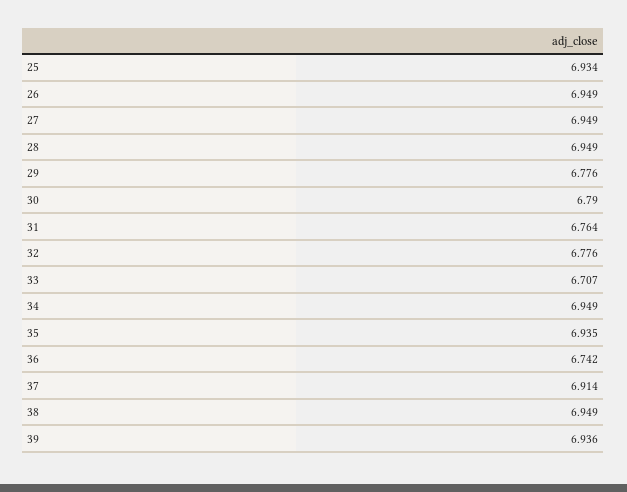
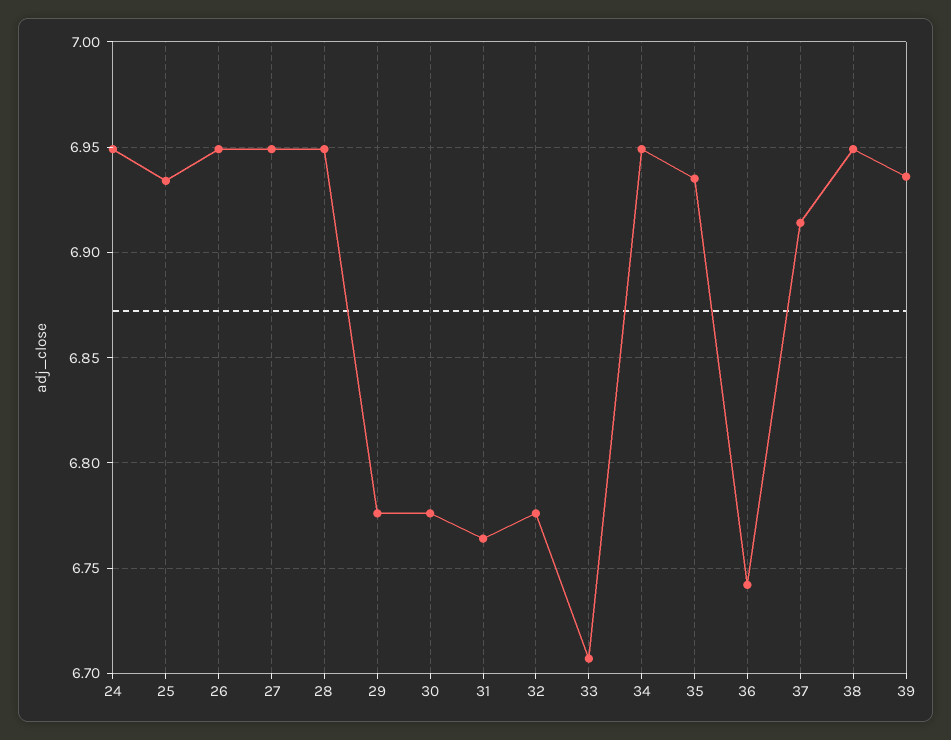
  {
    "25": 6.934,
    "26": 6.949,
    "27": 6.949,
    "28": 6.949,
    "29": 6.776,
-   "30": 6.79,
+   "30": 6.775,
    "31": 6.764,
    "32": 6.776,
    "33": 6.707,
    "34": 6.949,
    "35": 6.935,
    "36": 6.742,
    "37": 6.914,
    "38": 6.949,
-   "39": 6.936
+   "39": 6.936,
+   "24": 6.95
  }

